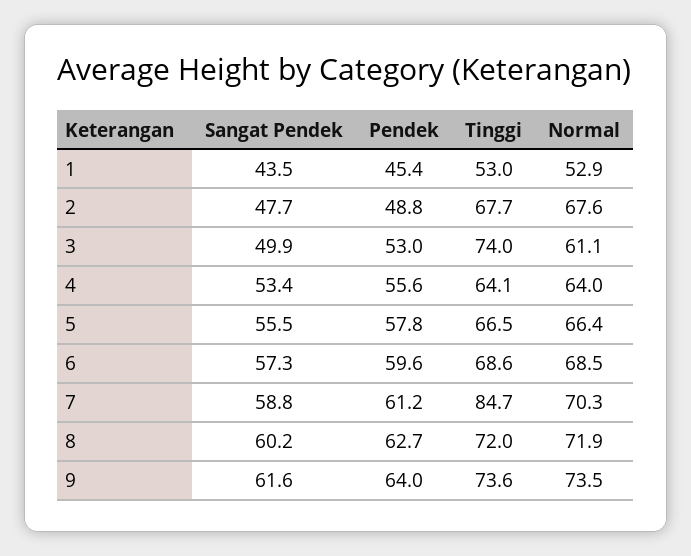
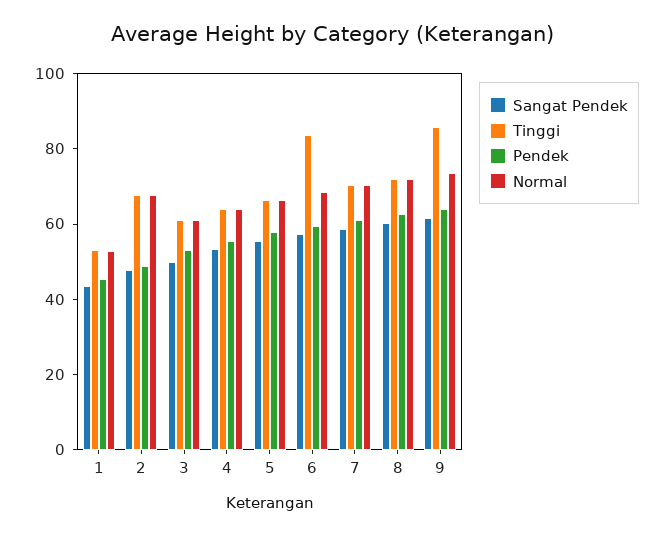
  {
    "Sangat Pendek": {
      "1": 43.5,
      "2": 47.7,
      "3": 49.9,
      "4": 53.4,
      "5": 55.5,
      "6": 57.3,
      "7": 58.8,
      "8": 60.2,
      "9": 61.6
    },
    "Pendek": {
      "1": 45.4,
      "2": 48.8,
      "3": 53,
      "4": 55.6,
      "5": 57.8,
      "6": 59.6,
      "7": 61.2,
      "8": 62.7,
      "9": 64
    },
    "Tinggi": {
      "1": 53,
      "2": 67.7,
-     "3": 74,
+     "3": 60,
      "4": 64.1,
      "5": 66.5,
-     "6": 68.6,
+     "6": 85,
-     "7": 84.7,
+     "7": 70,
      "8": 72,
-     "9": 73.6
+     "9": 85
    },
    "Normal": {
      "1": 52.9,
      "2": 67.6,
      "3": 61.1,
      "4": 64,
      "5": 66.4,
      "6": 68.5,
      "7": 70.3,
      "8": 71.9,
      "9": 73.5
    }
  }

